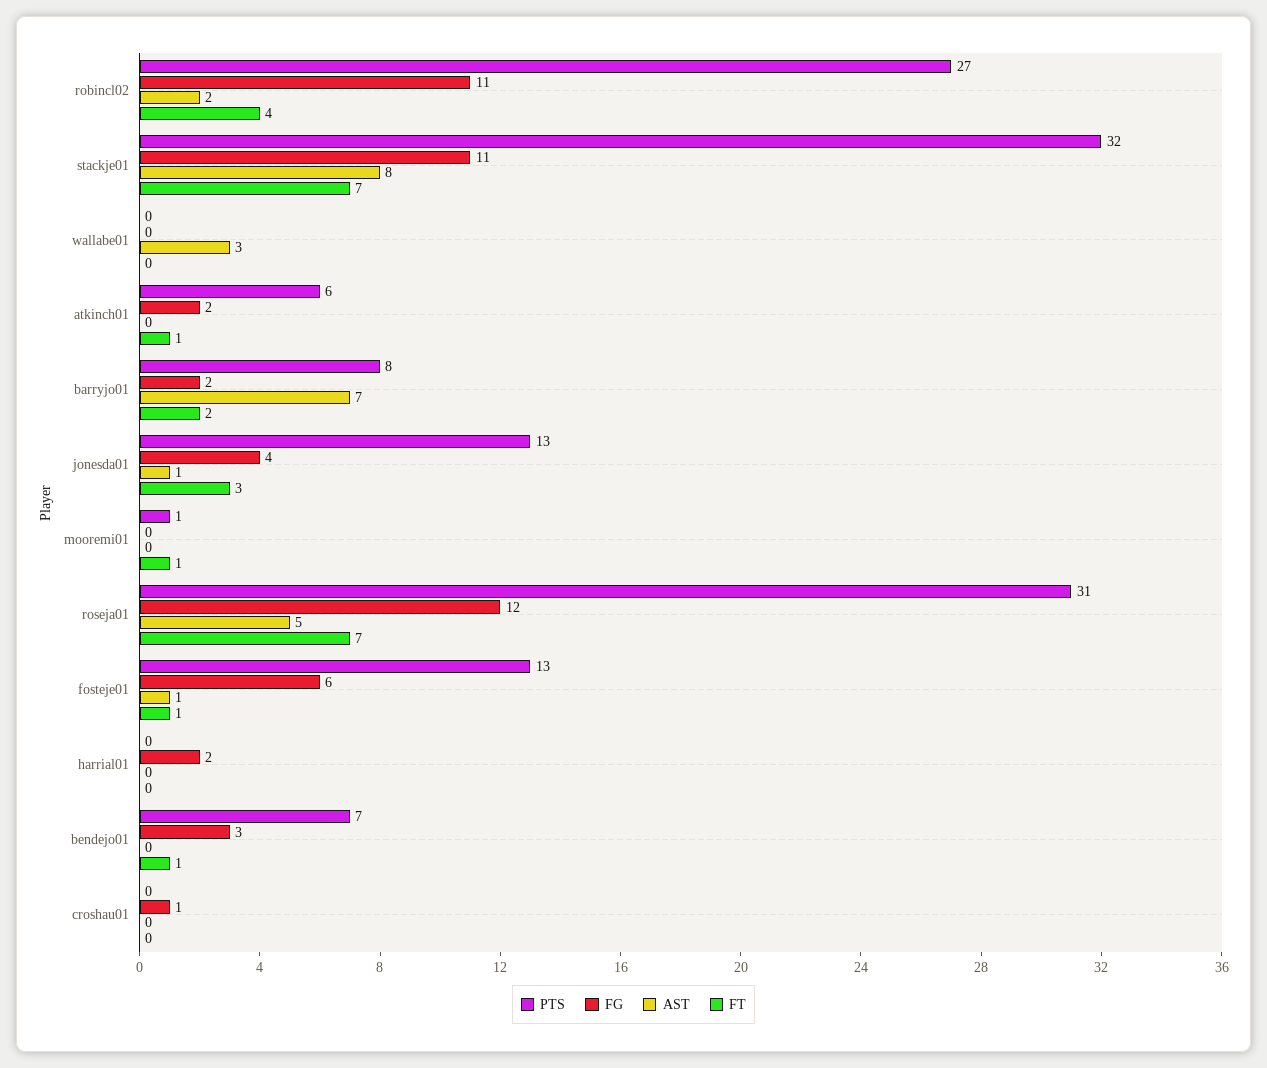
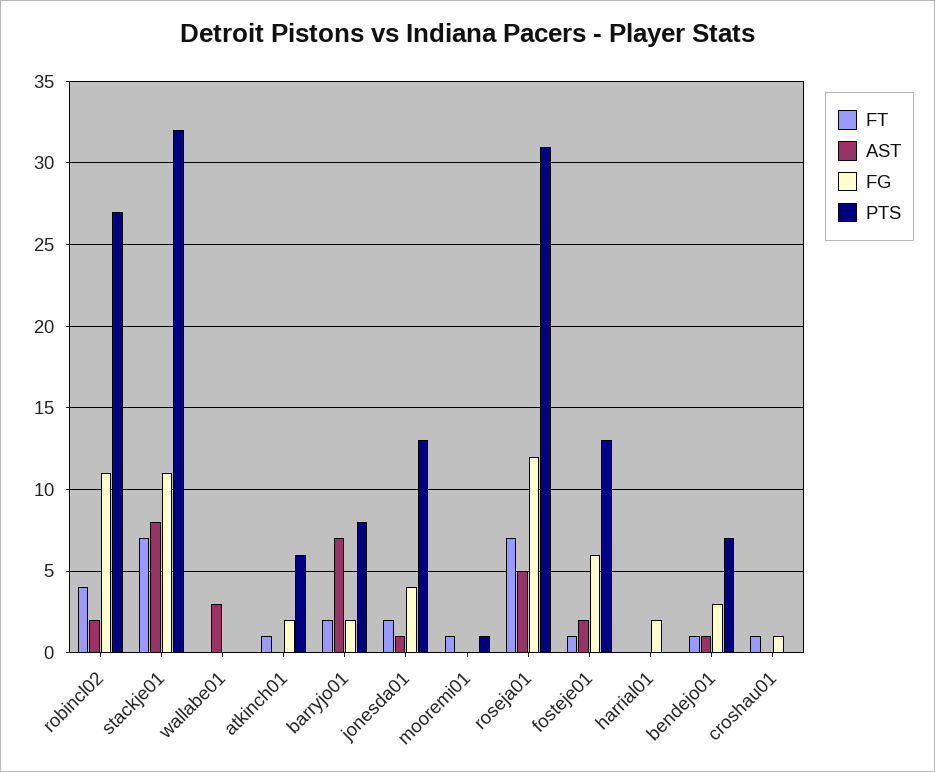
  {
    "PTS": {
      "robincl02": 27,
      "stackje01": 32,
      "wallabe01": 0,
      "atkinch01": 6,
      "barryjo01": 8,
      "jonesda01": 13,
      "mooremi01": 1,
      "roseja01": 31,
      "fosteje01": 13,
      "harrial01": 0,
      "bendejo01": 7,
      "croshau01": 0
    },
    "FG": {
      "robincl02": 11,
      "stackje01": 11,
      "wallabe01": 0,
      "atkinch01": 2,
      "barryjo01": 2,
      "jonesda01": 4,
      "mooremi01": 0,
      "roseja01": 12,
      "fosteje01": 6,
      "harrial01": 2,
      "bendejo01": 3,
      "croshau01": 1
    },
    "AST": {
      "robincl02": 2,
      "stackje01": 8,
      "wallabe01": 3,
      "atkinch01": 0,
      "barryjo01": 7,
      "jonesda01": 1,
      "mooremi01": 0,
      "roseja01": 5,
-     "fosteje01": 1,
+     "fosteje01": 2,
      "harrial01": 0,
-     "bendejo01": 0,
+     "bendejo01": 1,
      "croshau01": 0
    },
    "FT": {
      "robincl02": 4,
      "stackje01": 7,
      "wallabe01": 0,
      "atkinch01": 1,
      "barryjo01": 2,
-     "jonesda01": 3,
+     "jonesda01": 2,
      "mooremi01": 1,
      "roseja01": 7,
      "fosteje01": 1,
      "harrial01": 0,
      "bendejo01": 1,
-     "croshau01": 0
+     "croshau01": 1
    }
  }

